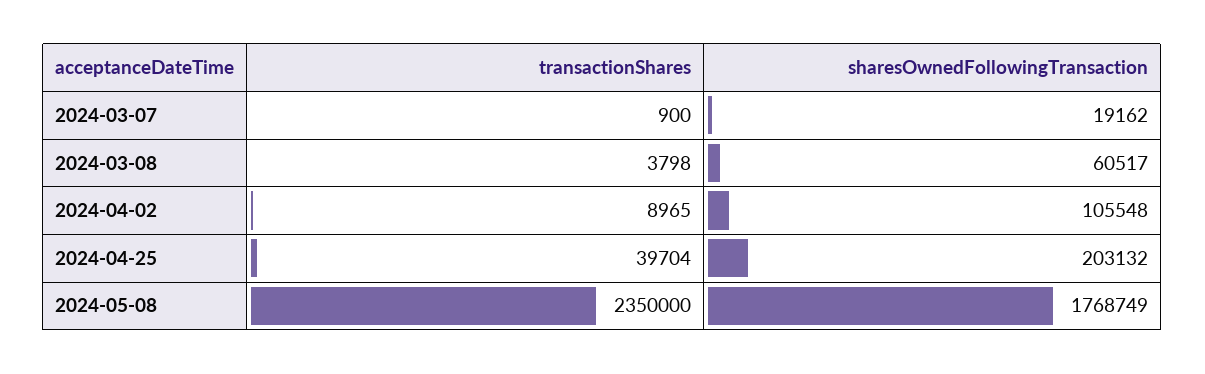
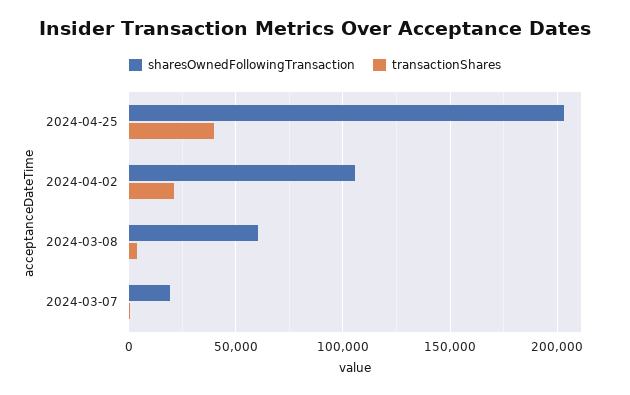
  {
    "transactionShares": {
      "2024-03-07": 900,
      "2024-03-08": 3798,
-     "2024-04-02": 8965,
+     "2024-04-02": 20000,
-     "2024-04-25": 39704,
+     "2024-04-25": 39704
-     "2024-05-08": 2350000
    },
    "sharesOwnedFollowingTransaction": {
      "2024-03-07": 19162,
      "2024-03-08": 60517,
      "2024-04-02": 105548,
-     "2024-04-25": 203132,
+     "2024-04-25": 203132
-     "2024-05-08": 1768749
    }
  }

